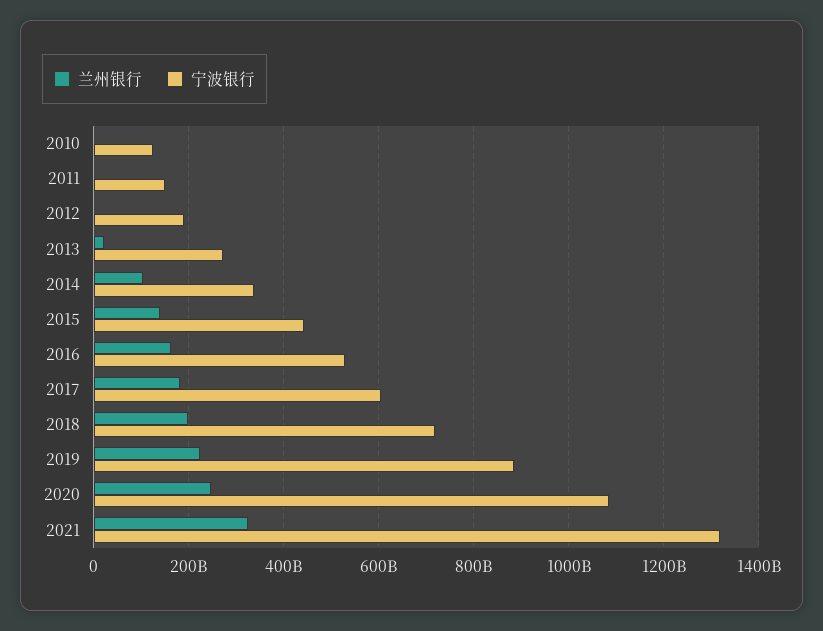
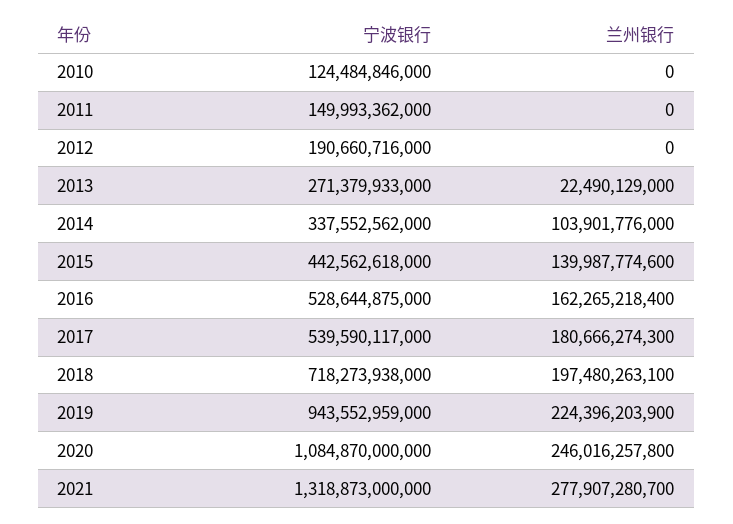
  {
    "兰州银行": {
      "2010": 0,
      "2011": 0,
      "2012": 0,
      "2013": 22490129000,
      "2014": 103901776000,
      "2015": 139987774600,
      "2016": 162265218400,
      "2017": 180666274300,
      "2018": 197480263100,
      "2019": 224396203900,
      "2020": 246016257800,
-     "2021": 320000000000
+     "2021": 277907280700
    },
    "宁波银行": {
      "2010": 124484846000,
      "2011": 149993362000,
      "2012": 190660716000,
      "2013": 271379933000,
      "2014": 337552562000,
      "2015": 442562618000,
      "2016": 528644875000,
-     "2017": 600000000000,
+     "2017": 539590117000,
      "2018": 718273938000,
-     "2019": 880000000000,
+     "2019": 943552959000,
      "2020": 1084870000000,
      "2021": 1318873000000
    }
  }

